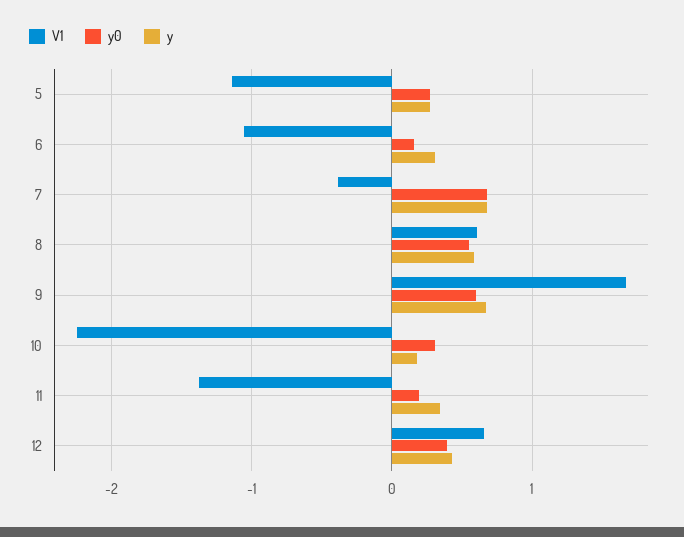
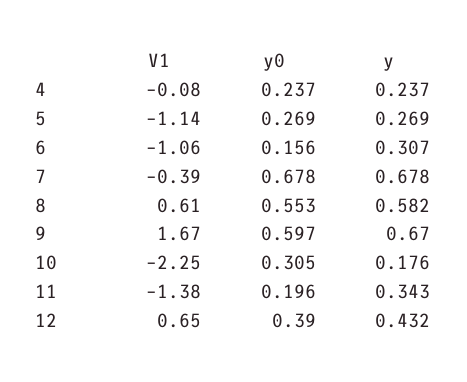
  {
    "V1": {
      "5": -1.14,
      "6": -1.06,
      "7": -0.39,
      "8": 0.61,
      "9": 1.67,
      "10": -2.25,
      "11": -1.38,
-     "12": 0.65
+     "12": 0.65,
+     "4": -0.08
    },
    "y0": {
      "5": 0.269,
      "6": 0.156,
      "7": 0.678,
      "8": 0.553,
      "9": 0.597,
      "10": 0.305,
      "11": 0.196,
-     "12": 0.39
+     "12": 0.39,
+     "4": 0.237
    },
    "y": {
      "5": 0.269,
      "6": 0.307,
      "7": 0.678,
      "8": 0.582,
      "9": 0.67,
      "10": 0.176,
      "11": 0.343,
-     "12": 0.432
+     "12": 0.432,
+     "4": 0.237
    }
  }

